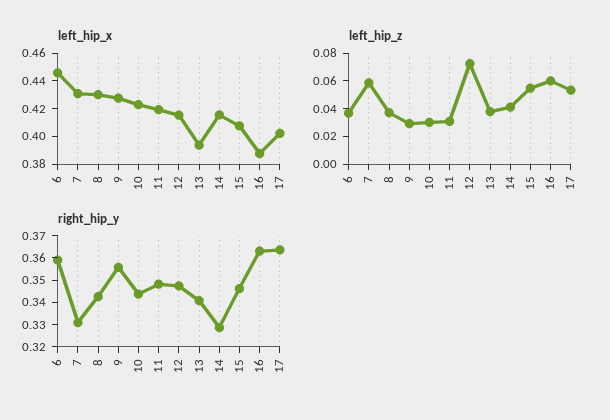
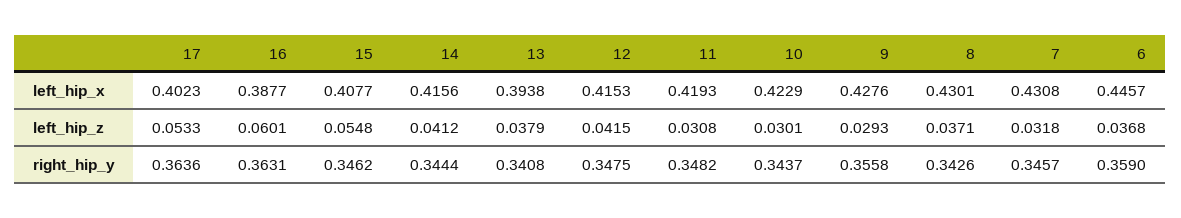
  {
    "left_hip_x": {
      "6": 0.4457,
      "7": 0.4308,
      "8": 0.4301,
      "9": 0.4276,
      "10": 0.4229,
      "11": 0.4193,
      "12": 0.4153,
      "13": 0.3938,
      "14": 0.4156,
      "15": 0.4077,
      "16": 0.3877,
      "17": 0.4023
    },
    "left_hip_z": {
      "6": 0.0368,
-     "7": 0.06,
+     "7": 0.0318,
      "8": 0.0371,
      "9": 0.0293,
      "10": 0.0301,
      "11": 0.0308,
-     "12": 0.07,
+     "12": 0.0415,
      "13": 0.0379,
      "14": 0.0412,
      "15": 0.0548,
      "16": 0.0601,
      "17": 0.0533
    },
    "right_hip_y": {
      "6": 0.359,
-     "7": 0.33,
+     "7": 0.3457,
      "8": 0.3426,
      "9": 0.3558,
      "10": 0.3437,
      "11": 0.3482,
      "12": 0.3475,
      "13": 0.3408,
-     "14": 0.33,
+     "14": 0.3444,
      "15": 0.3462,
      "16": 0.3631,
      "17": 0.3636
    }
  }

